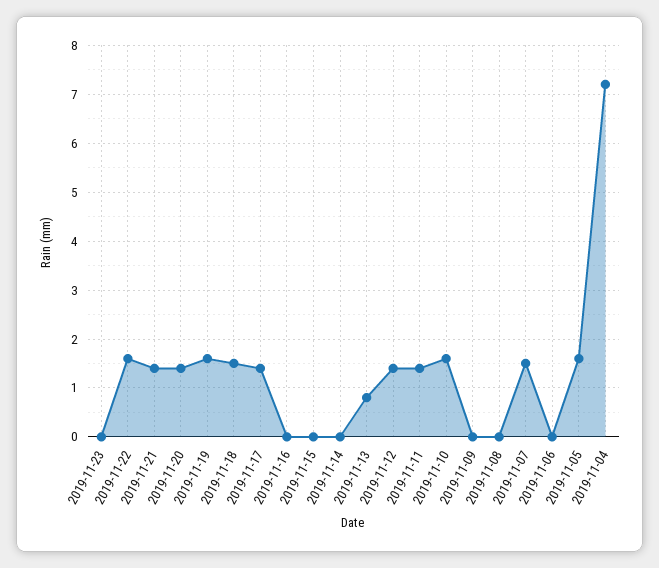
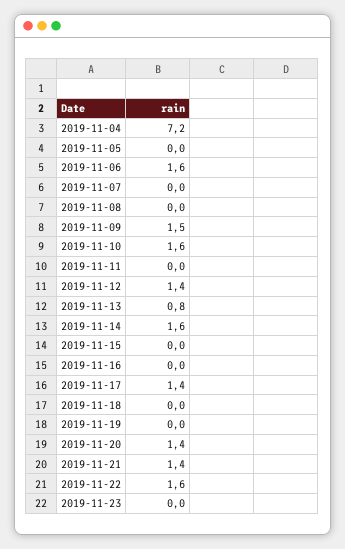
  {
    "2019-11-23": 0,
    "2019-11-22": 1.6,
    "2019-11-21": 1.4,
    "2019-11-20": 1.4,
-   "2019-11-19": 1.5,
+   "2019-11-19": 0,
-   "2019-11-18": 1.5,
+   "2019-11-18": 0,
    "2019-11-17": 1.4,
    "2019-11-16": 0,
    "2019-11-15": 0,
-   "2019-11-14": 0,
+   "2019-11-14": 1.6,
    "2019-11-13": 0.8,
    "2019-11-12": 1.4,
-   "2019-11-11": 1.5,
+   "2019-11-11": 0,
    "2019-11-10": 1.6,
-   "2019-11-09": 0,
+   "2019-11-09": 1.5,
    "2019-11-08": 0,
-   "2019-11-07": 1.5,
+   "2019-11-07": 0,
-   "2019-11-06": 0,
+   "2019-11-06": 1.6,
-   "2019-11-05": 1.5,
+   "2019-11-05": 0,
    "2019-11-04": 7.2
  }

